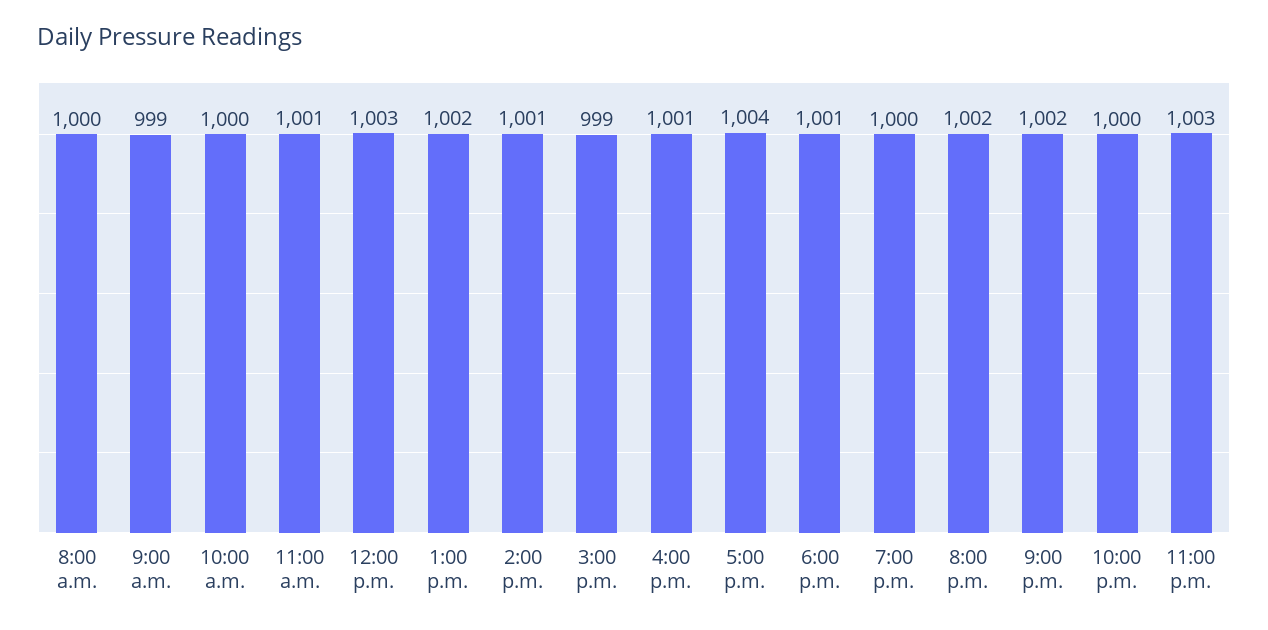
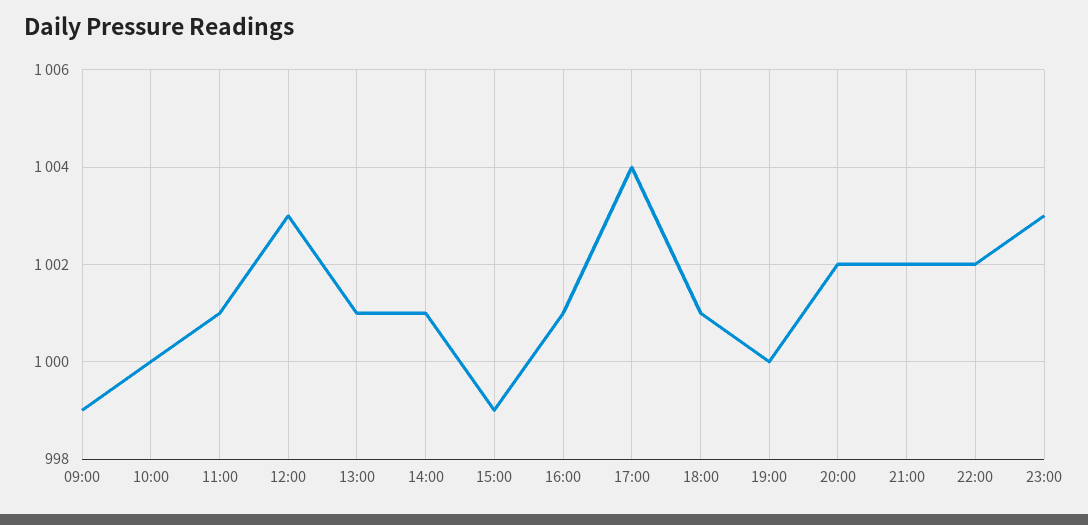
  {
-   "8:00 a.m.": 1000,
    "9:00 a.m.": 999,
    "10:00 a.m.": 1000,
    "11:00 a.m.": 1001,
    "12:00 p.m.": 1003,
-   "1:00 p.m.": 1002,
+   "1:00 p.m.": 1001,
    "2:00 p.m.": 1001,
    "3:00 p.m.": 999,
    "4:00 p.m.": 1001,
    "5:00 p.m.": 1004,
    "6:00 p.m.": 1001,
    "7:00 p.m.": 1000,
    "8:00 p.m.": 1002,
    "9:00 p.m.": 1002,
-   "10:00 p.m.": 1000,
+   "10:00 p.m.": 1002,
    "11:00 p.m.": 1003
  }

